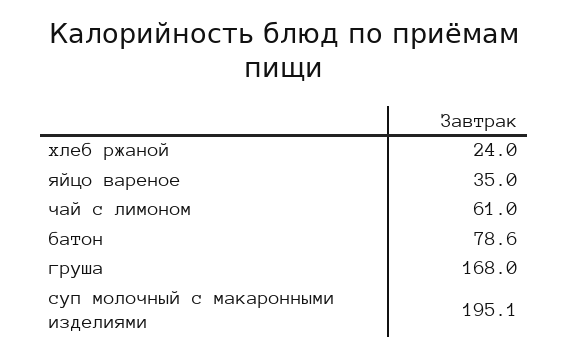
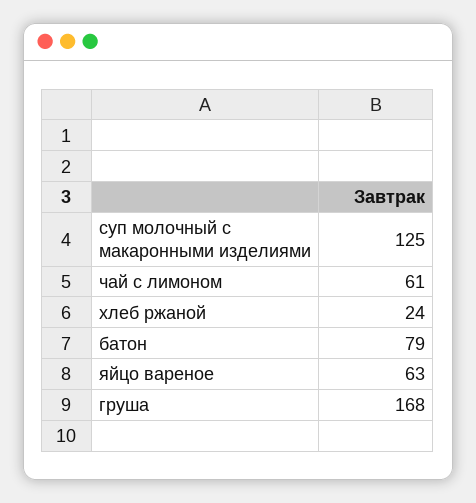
  {
    "хлеб ржаной": 24,
-   "яйцо вареное": 35,
+   "яйцо вареное": 63,
    "чай с лимоном": 61,
    "батон": 78.6,
    "груша": 168,
-   "суп молочный с макаронными изделиями": 195.1
+   "суп молочный с макаронными изделиями": 125
  }

